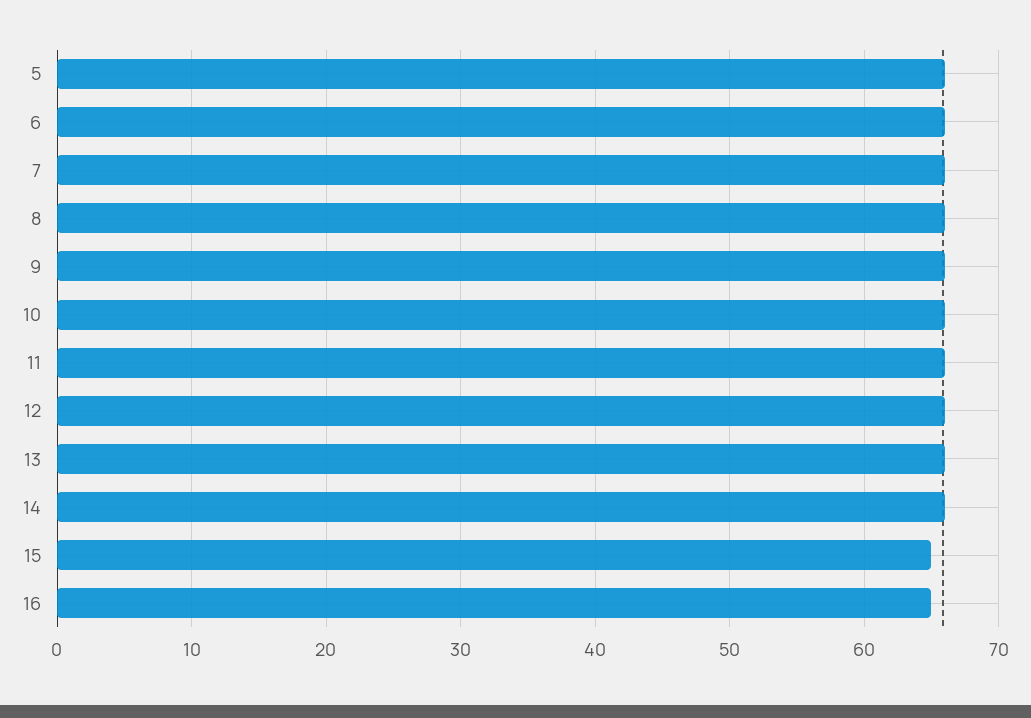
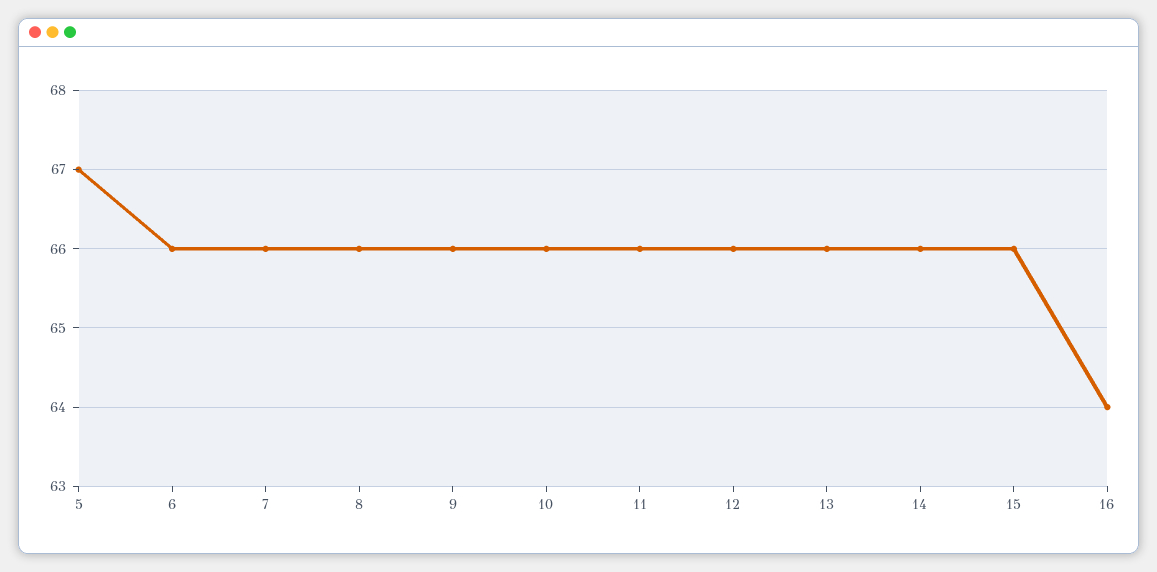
  {
-   "5": 66,
+   "5": 67,
    "6": 66,
    "7": 66,
    "8": 66,
    "9": 66,
    "10": 66,
    "11": 66,
    "12": 66,
    "13": 66,
    "14": 66,
-   "15": 65,
+   "15": 66,
-   "16": 65
+   "16": 64
  }

